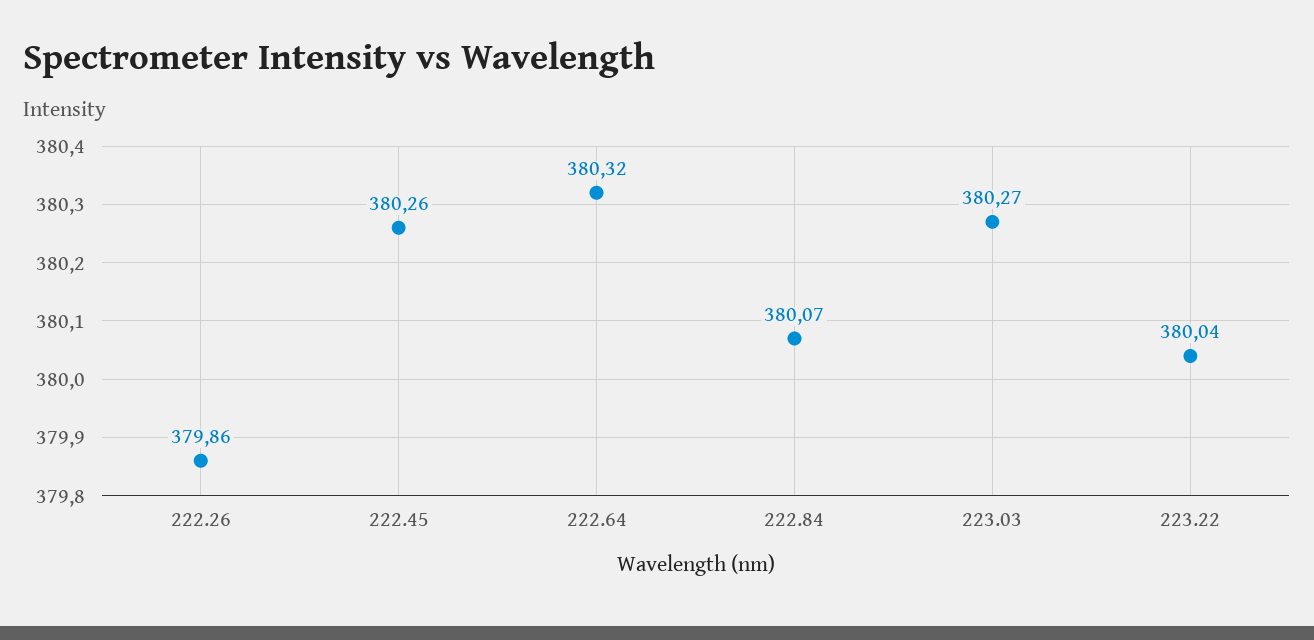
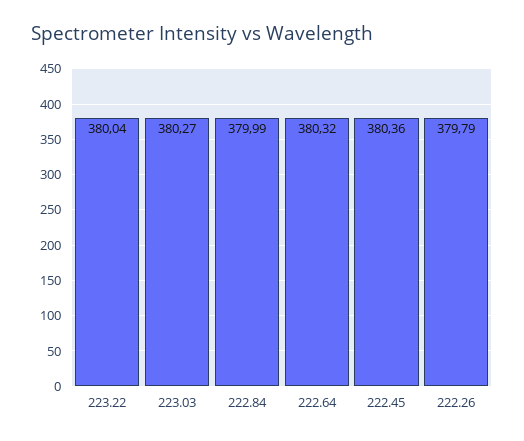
  {
-   "222.26": 379.86,
+   "222.26": 379.79,
-   "222.45": 380.26,
+   "222.45": 380.36,
    "222.64": 380.32,
-   "222.84": 380.07,
+   "222.84": 379.99,
    "223.03": 380.27,
    "223.22": 380.04
  }

